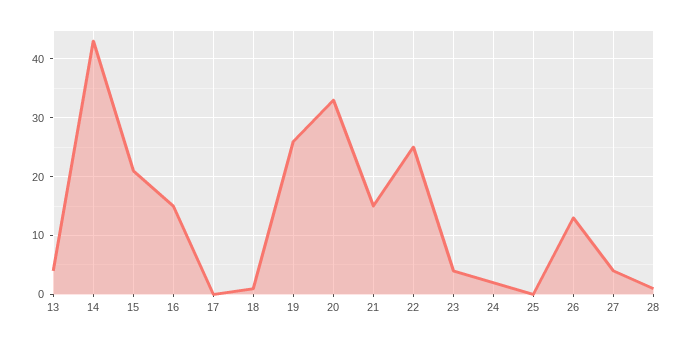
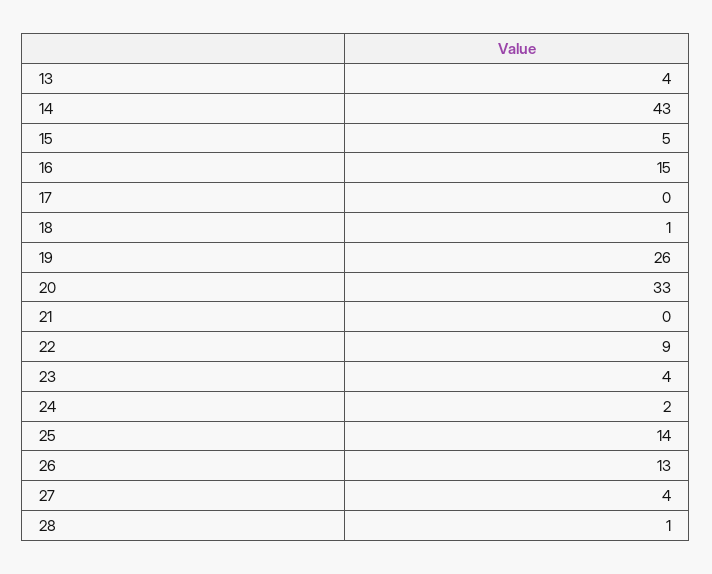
  {
    "13": 4,
    "14": 43,
-   "15": 20,
+   "15": 5,
    "16": 15,
    "17": 0,
    "18": 1,
    "19": 26,
    "20": 33,
-   "21": 15,
+   "21": 0,
-   "22": 25,
+   "22": 9,
    "23": 4,
    "24": 2,
-   "25": 0,
+   "25": 14,
    "26": 13,
    "27": 4,
    "28": 1
  }

